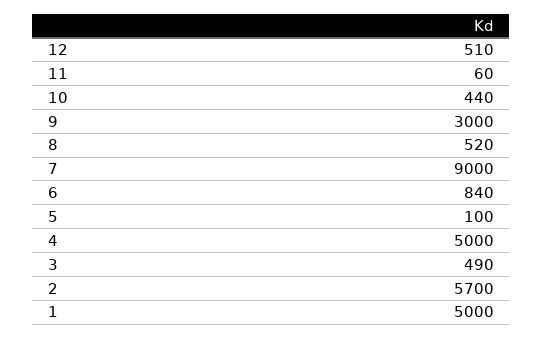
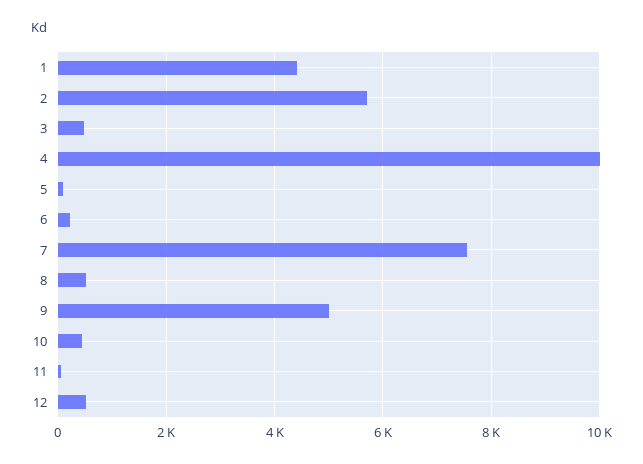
  {
    "12": 510,
    "11": 60,
    "10": 440,
-   "9": 3000,
+   "9": 5000,
    "8": 520,
-   "7": 9000,
+   "7": 7600,
-   "6": 840,
+   "6": 200,
    "5": 100,
-   "4": 5000,
+   "4": 10000,
    "3": 490,
    "2": 5700,
-   "1": 5000
+   "1": 4400
  }

